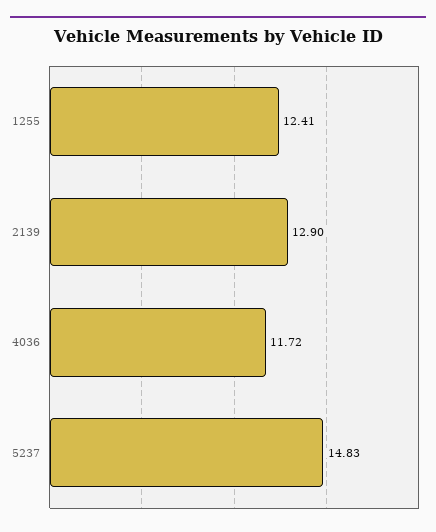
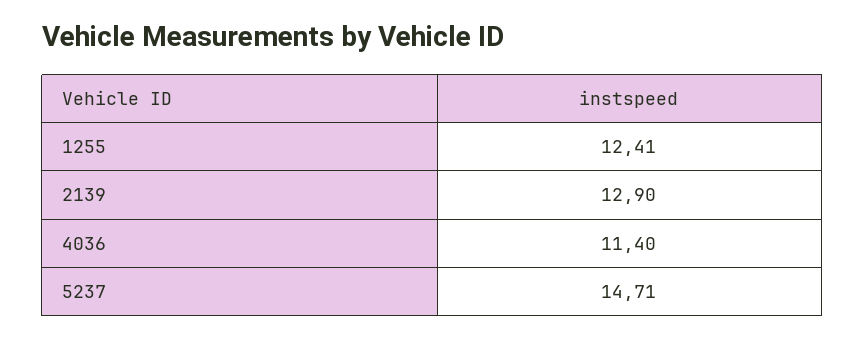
  {
    "1255": 12.41,
    "2139": 12.9,
-   "4036": 11.72,
+   "4036": 11.4,
-   "5237": 14.83
+   "5237": 14.71
  }

